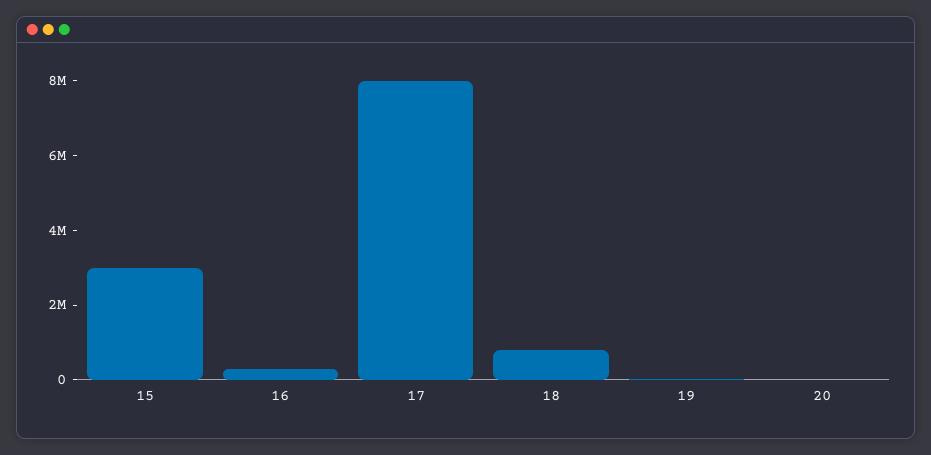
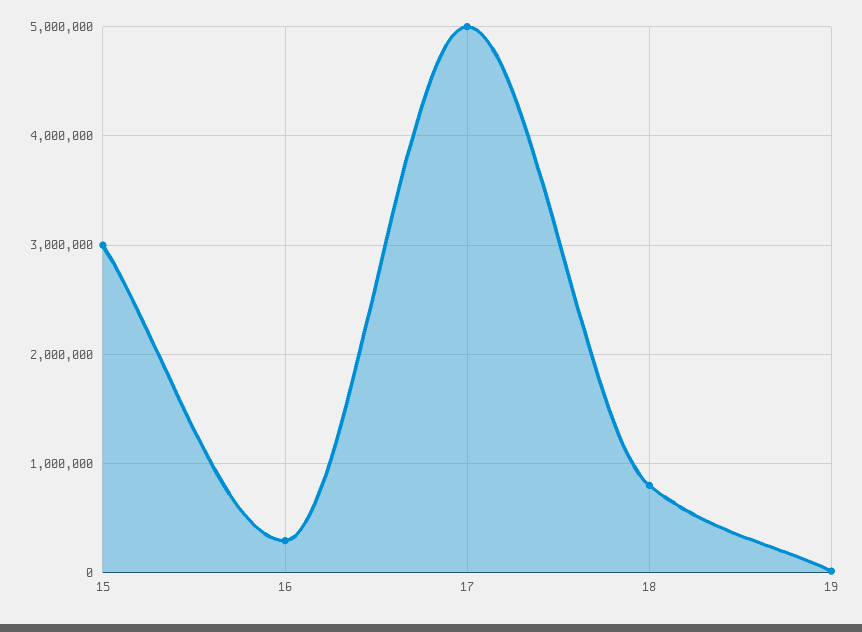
  {
    "15": 3000000,
    "16": 300000,
-   "17": 8000000,
+   "17": 5000000,
    "18": 800000,
-   "19": 0,
+   "19": 0
-   "20": 0
  }

